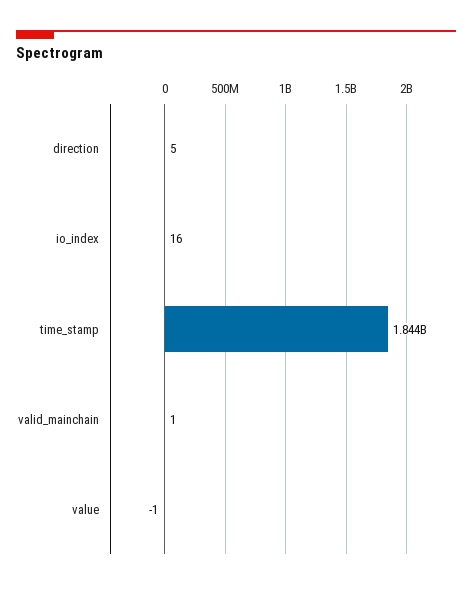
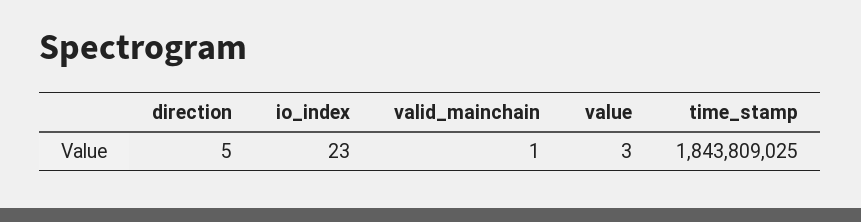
  {
    "direction": 5,
-   "io_index": 16,
+   "io_index": 23,
    "time_stamp": 1843809025,
    "valid_mainchain": 1,
-   "value": -1
+   "value": 3
  }

